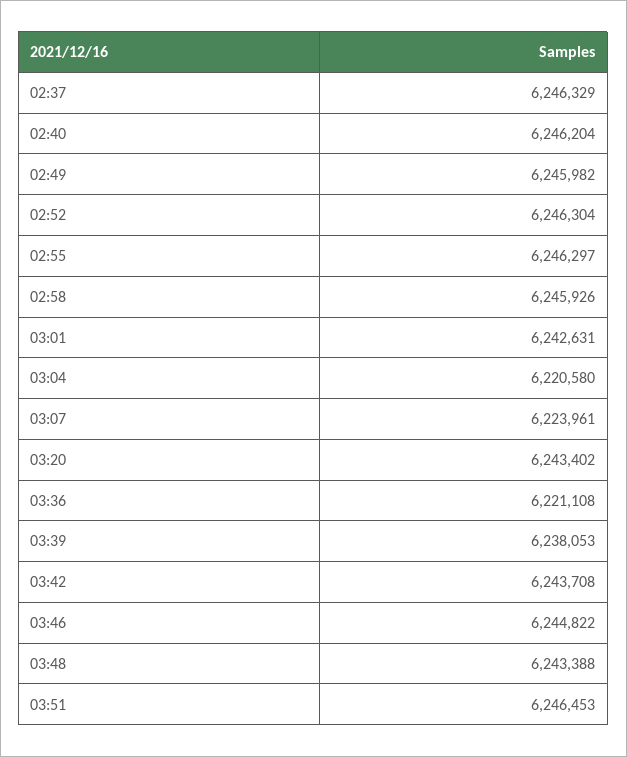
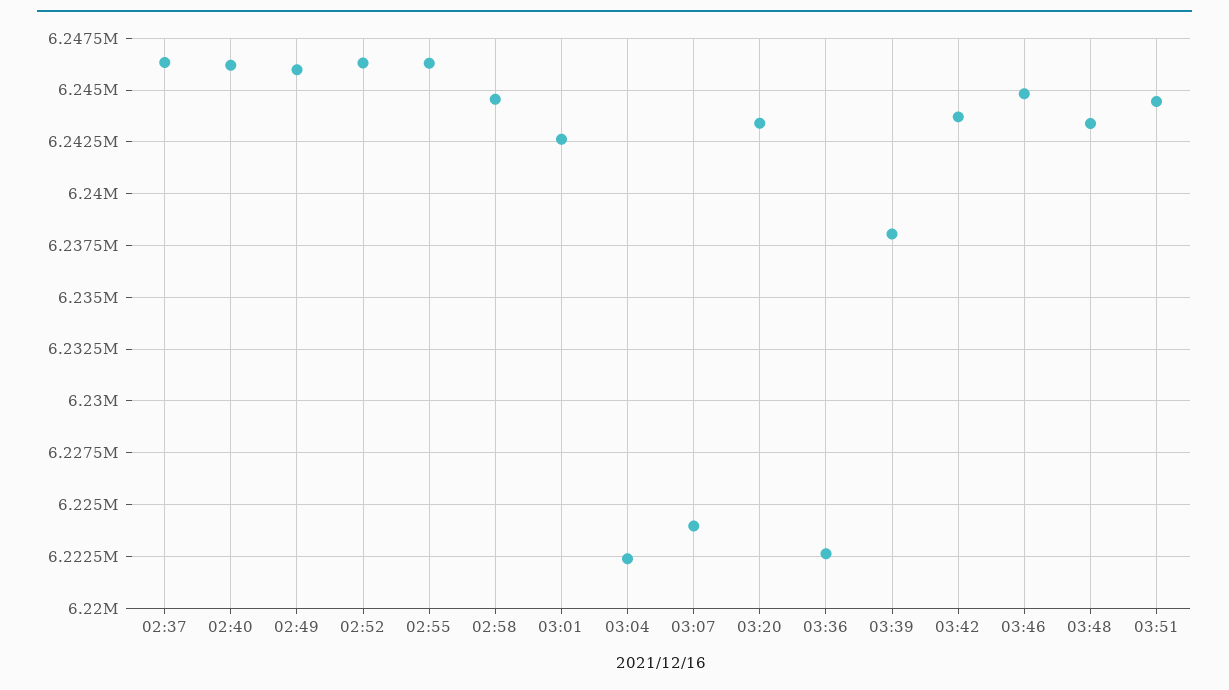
  {
    "02:37": 6246329,
    "02:40": 6246204,
    "02:49": 6245982,
    "02:52": 6246304,
    "02:55": 6246297,
-   "02:58": 6245926,
+   "02:58": 6244500,
    "03:01": 6242631,
-   "03:04": 6220580,
+   "03:04": 6222500,
    "03:07": 6223961,
    "03:20": 6243402,
-   "03:36": 6221108,
+   "03:36": 6222500,
    "03:39": 6238053,
    "03:42": 6243708,
    "03:46": 6244822,
    "03:48": 6243388,
-   "03:51": 6246453
+   "03:51": 6244500
  }

